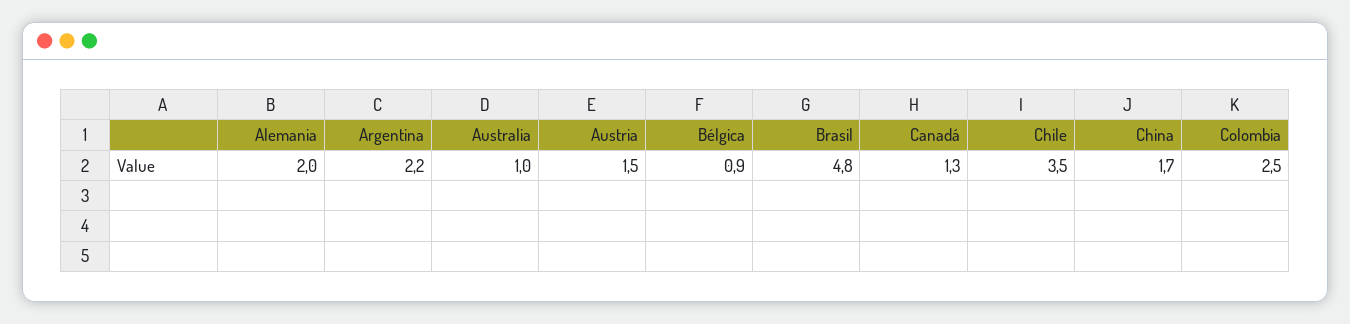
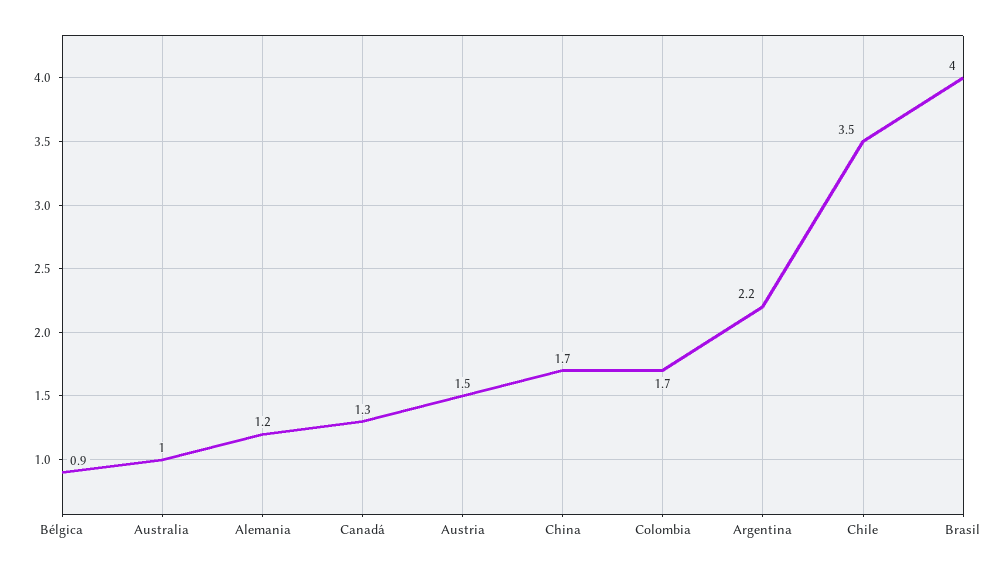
  {
-   "Alemania": 2,
+   "Alemania": 1.2,
    "Argentina": 2.2,
    "Australia": 1,
    "Austria": 1.5,
    "Bélgica": 0.9,
-   "Brasil": 4.8,
+   "Brasil": 4,
    "Canadá": 1.3,
    "Chile": 3.5,
    "China": 1.7,
-   "Colombia": 2.5
+   "Colombia": 1.7
  }

